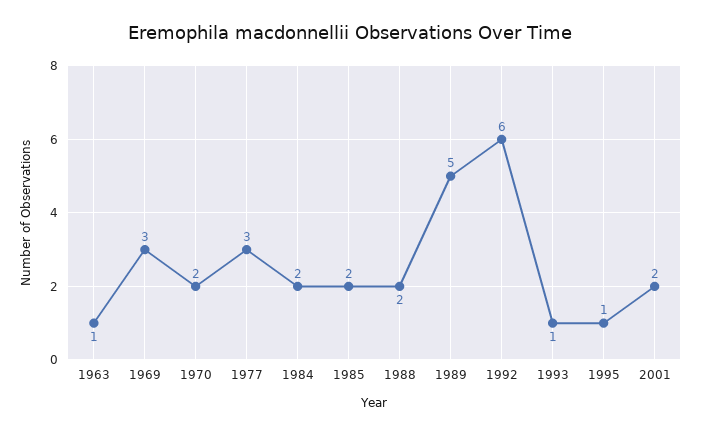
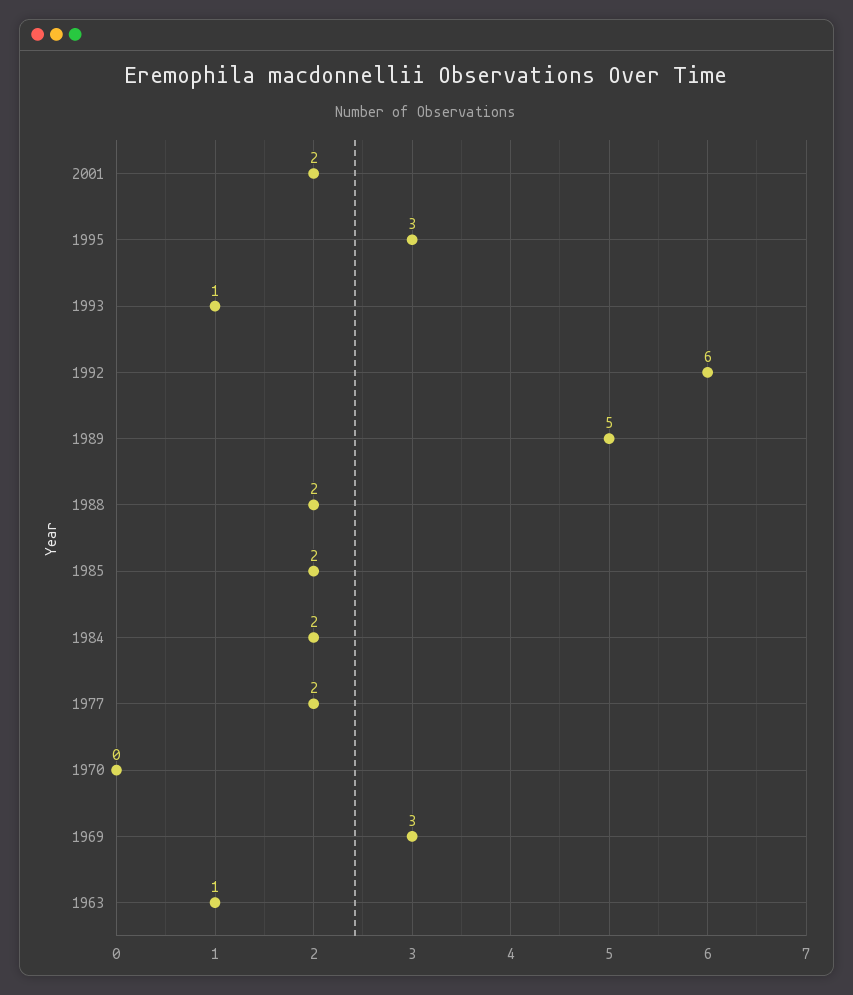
  {
    "1963": 1,
    "1969": 3,
-   "1970": 2,
+   "1970": 0,
-   "1977": 3,
+   "1977": 2,
    "1984": 2,
    "1985": 2,
    "1988": 2,
    "1989": 5,
    "1992": 6,
    "1993": 1,
-   "1995": 1,
+   "1995": 3,
    "2001": 2
  }

